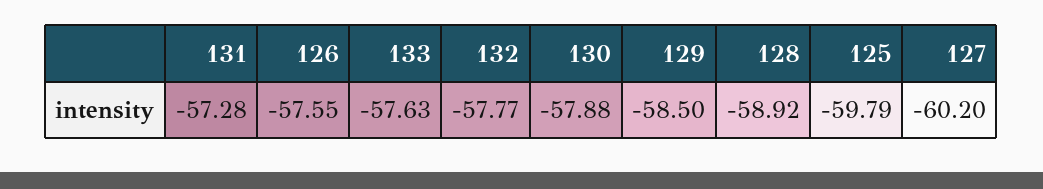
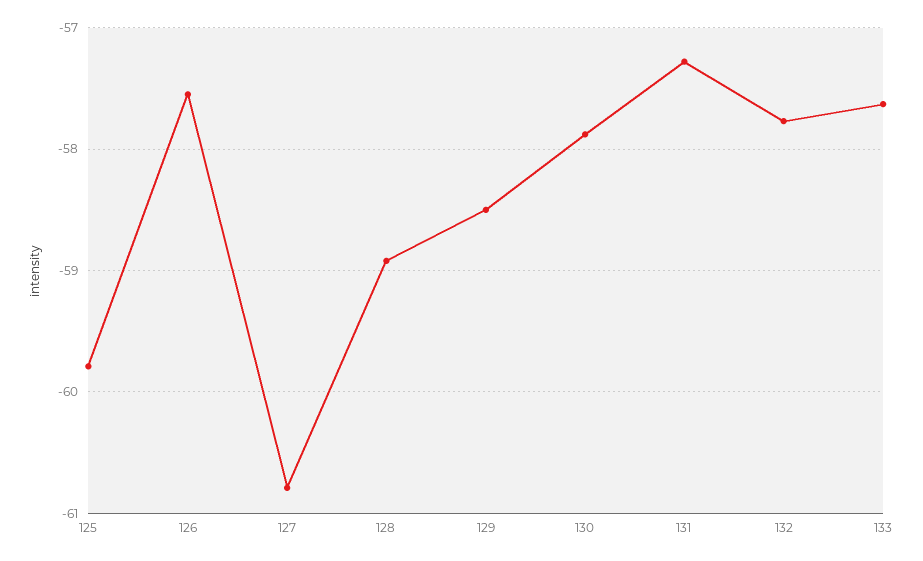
  {
    "131": -57.28,
    "126": -57.55,
    "133": -57.63,
    "132": -57.77,
    "130": -57.88,
    "129": -58.5,
    "128": -58.92,
    "125": -59.79,
-   "127": -60.2
+   "127": -60.8
  }

